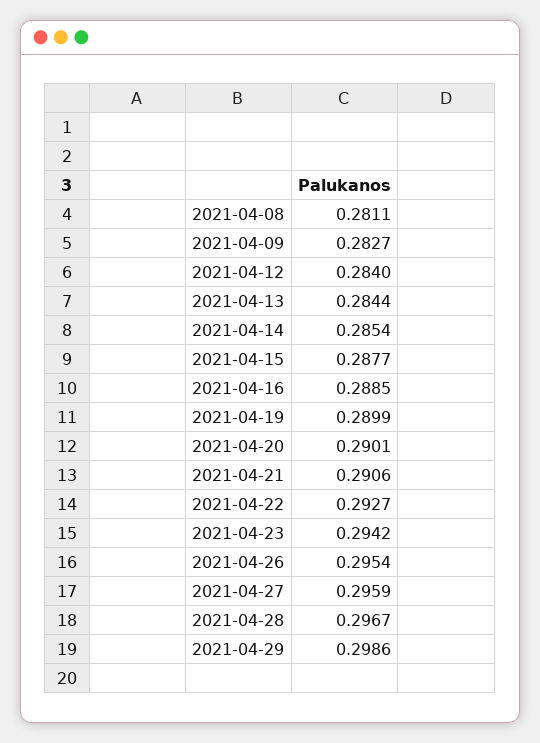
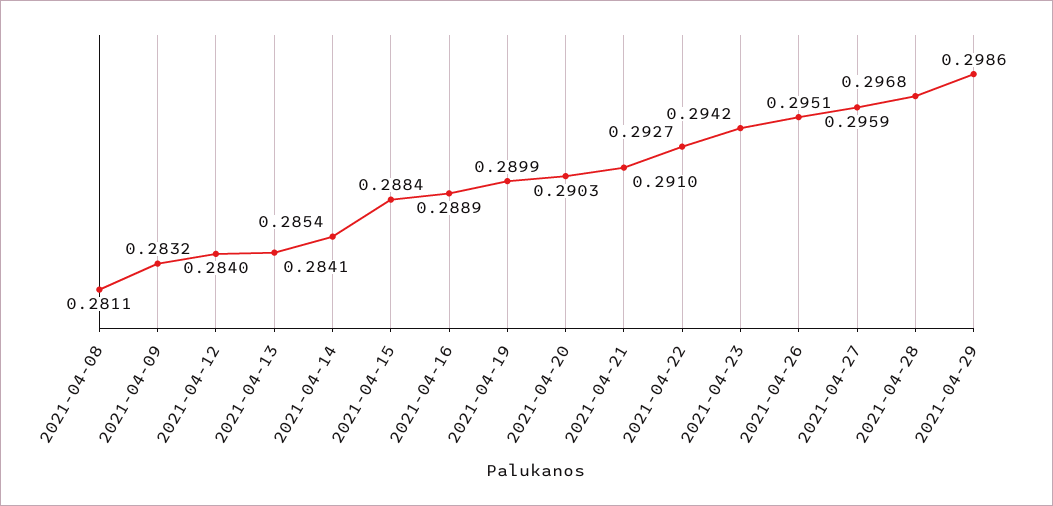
  {
    "2021-04-08": 0.2811,
-   "2021-04-09": 0.2827,
+   "2021-04-09": 0.2832,
    "2021-04-12": 0.284,
-   "2021-04-13": 0.2844,
+   "2021-04-13": 0.2841,
    "2021-04-14": 0.2854,
-   "2021-04-15": 0.2877,
+   "2021-04-15": 0.2884,
-   "2021-04-16": 0.2885,
+   "2021-04-16": 0.2889,
    "2021-04-19": 0.2899,
-   "2021-04-20": 0.2901,
+   "2021-04-20": 0.2903,
-   "2021-04-21": 0.2906,
+   "2021-04-21": 0.291,
    "2021-04-22": 0.2927,
    "2021-04-23": 0.2942,
-   "2021-04-26": 0.2954,
+   "2021-04-26": 0.2951,
    "2021-04-27": 0.2959,
-   "2021-04-28": 0.2967,
+   "2021-04-28": 0.2968,
    "2021-04-29": 0.2986
  }

